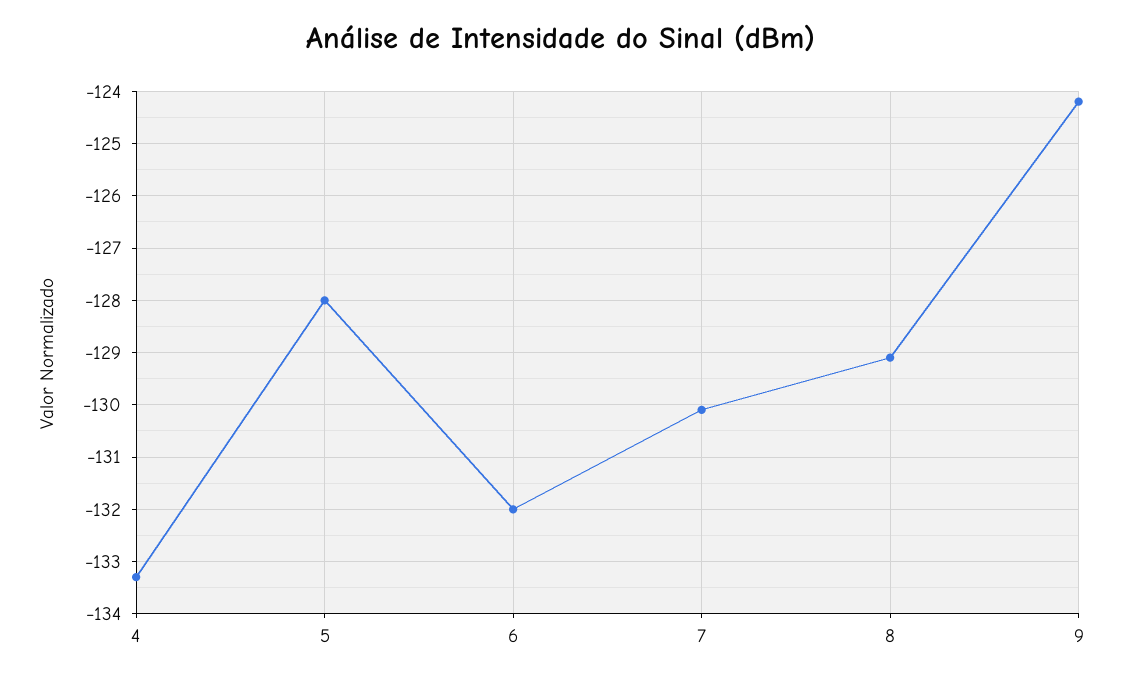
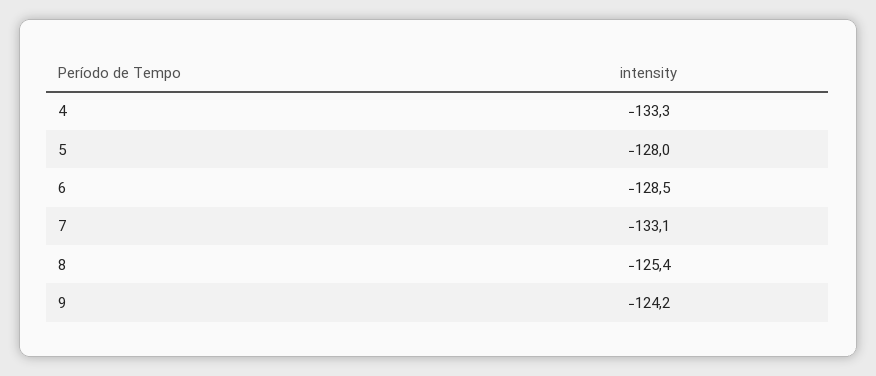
  {
    "4": -133.3,
    "5": -128,
-   "6": -132,
+   "6": -128.5,
-   "7": -130,
+   "7": -133.1,
-   "8": -129,
+   "8": -125.4,
    "9": -124.2
  }

